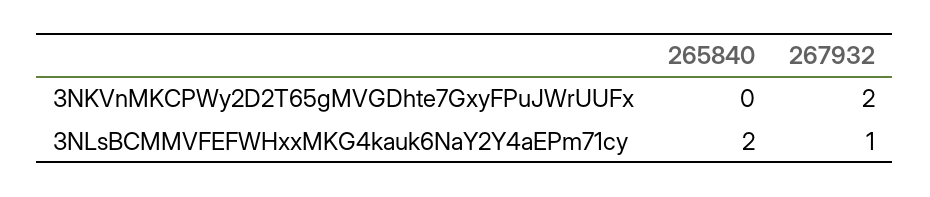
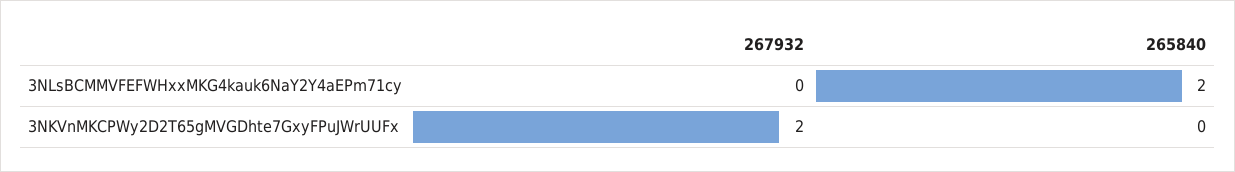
  {
    "265840": {
      "3NKVnMKCPWy2D2T65gMVGDhte7GxyFPuJWrUUFx": 0,
      "3NLsBCMMVFEFWHxxMKG4kauk6NaY2Y4aEPm71cy": 2
    },
    "267932": {
      "3NKVnMKCPWy2D2T65gMVGDhte7GxyFPuJWrUUFx": 2,
-     "3NLsBCMMVFEFWHxxMKG4kauk6NaY2Y4aEPm71cy": 1
+     "3NLsBCMMVFEFWHxxMKG4kauk6NaY2Y4aEPm71cy": 0
    }
  }

